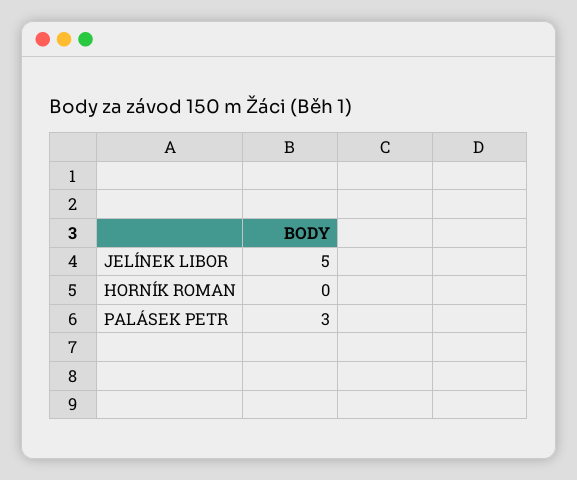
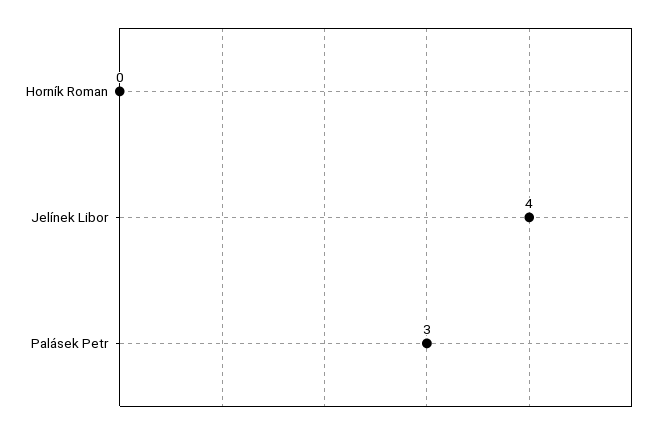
  {
-   "JELÍNEK LIBOR": 5,
+   "JELÍNEK LIBOR": 4,
    "HORNÍK ROMAN": 0,
    "PALÁSEK PETR": 3
  }

